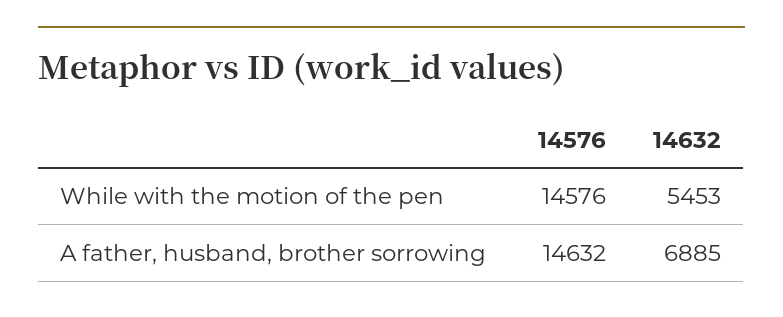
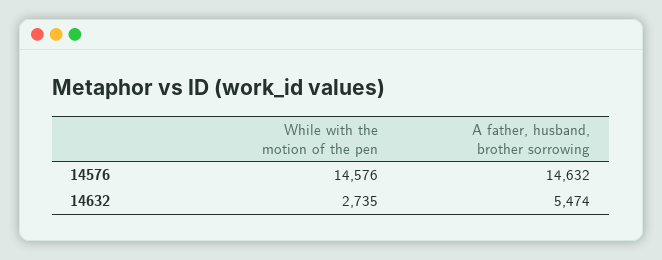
  {
    "14576": {
      "While with the motion of the pen": 14576,
      "A father, husband, brother sorrowing": 14632
    },
    "14632": {
-     "While with the motion of the pen": 5453,
+     "While with the motion of the pen": 2735,
-     "A father, husband, brother sorrowing": 6885
+     "A father, husband, brother sorrowing": 5474
    }
  }

